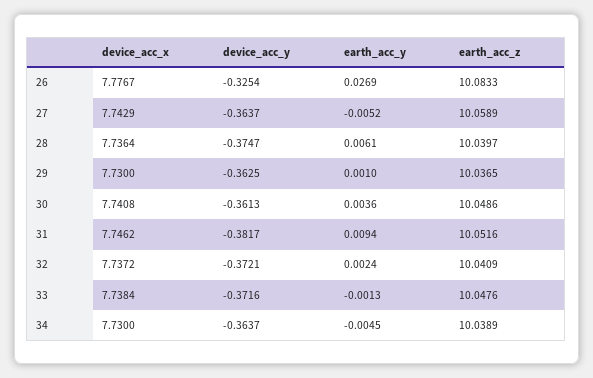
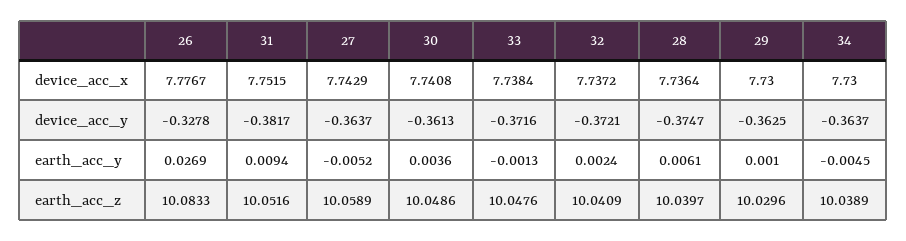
  {
    "device_acc_x": {
      "26": 7.7767,
      "27": 7.7429,
      "28": 7.7364,
      "29": 7.73,
      "30": 7.7408,
-     "31": 7.7462,
+     "31": 7.7515,
      "32": 7.7372,
      "33": 7.7384,
      "34": 7.73
    },
    "device_acc_y": {
-     "26": -0.3254,
+     "26": -0.3278,
      "27": -0.3637,
      "28": -0.3747,
      "29": -0.3625,
      "30": -0.3613,
      "31": -0.3817,
      "32": -0.3721,
      "33": -0.3716,
      "34": -0.3637
    },
    "earth_acc_y": {
      "26": 0.0269,
      "27": -0.0052,
      "28": 0.0061,
      "29": 0.001,
      "30": 0.0036,
      "31": 0.0094,
      "32": 0.0024,
      "33": -0.0013,
      "34": -0.0045
    },
    "earth_acc_z": {
      "26": 10.0833,
      "27": 10.0589,
      "28": 10.0397,
-     "29": 10.0365,
+     "29": 10.0296,
      "30": 10.0486,
      "31": 10.0516,
      "32": 10.0409,
      "33": 10.0476,
      "34": 10.0389
    }
  }

